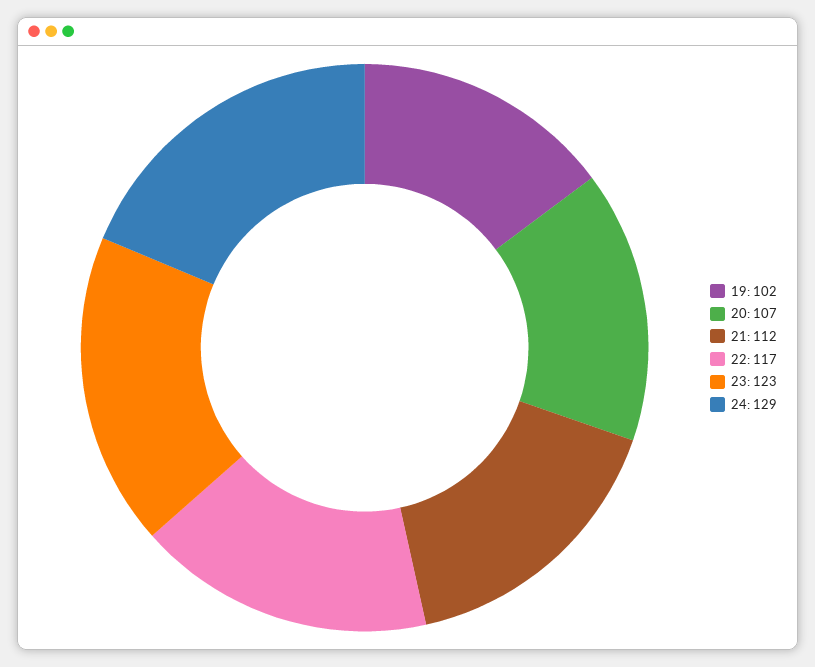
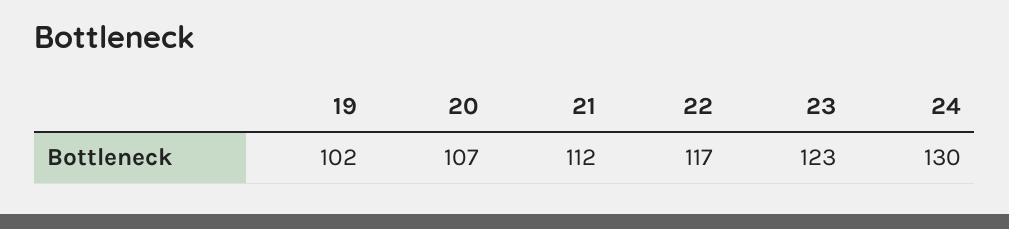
  {
    "19": 102,
    "20": 107,
    "21": 112,
    "22": 117,
    "23": 123,
-   "24": 129
+   "24": 130
  }

